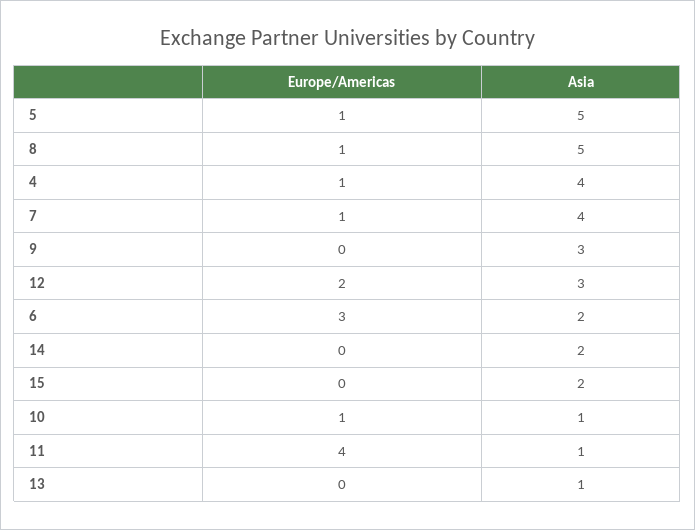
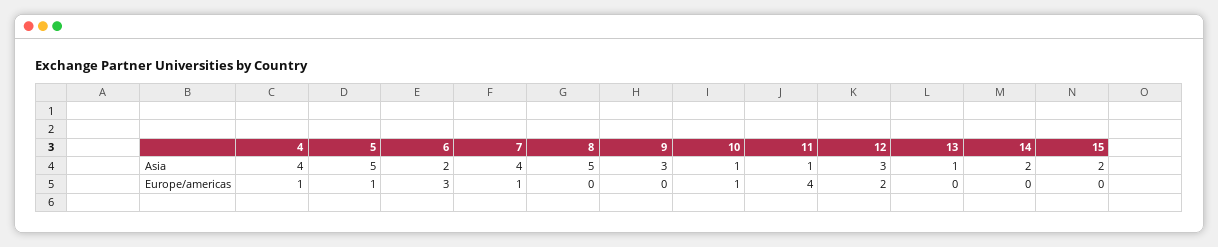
  {
    "Europe/Americas": {
      "5": 1,
-     "8": 1,
+     "8": 0,
      "4": 1,
      "7": 1,
      "9": 0,
      "12": 2,
      "6": 3,
      "14": 0,
      "15": 0,
      "10": 1,
      "11": 4,
      "13": 0
    },
    "Asia": {
      "5": 5,
      "8": 5,
      "4": 4,
      "7": 4,
      "9": 3,
      "12": 3,
      "6": 2,
      "14": 2,
      "15": 2,
      "10": 1,
      "11": 1,
      "13": 1
    }
  }

